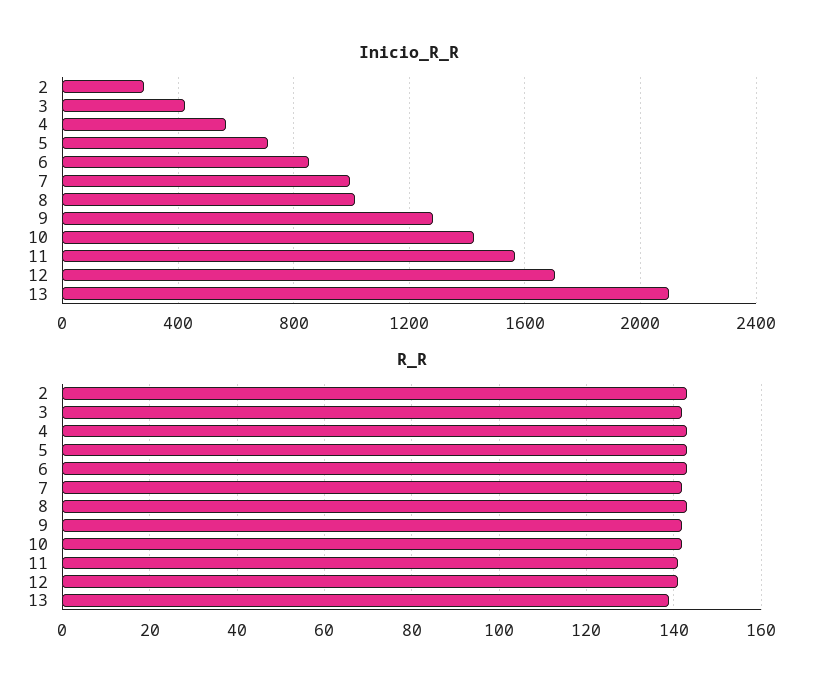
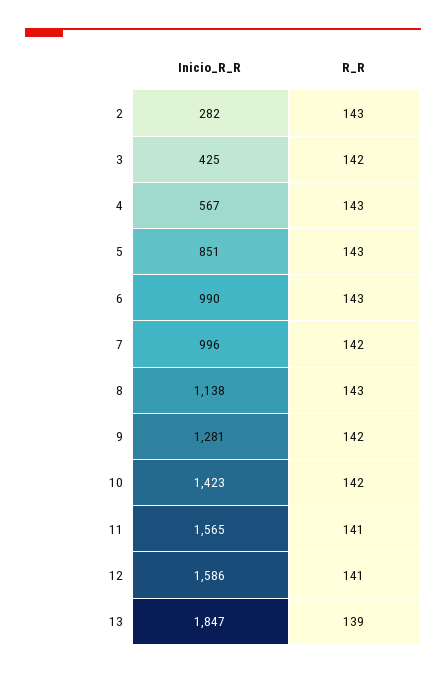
  {
    "Inicio_R_R": {
      "2": 282,
      "3": 425,
      "4": 567,
-     "5": 700,
+     "5": 851,
-     "6": 850,
+     "6": 990,
      "7": 996,
-     "8": 1000,
+     "8": 1138,
      "9": 1281,
      "10": 1423,
      "11": 1565,
-     "12": 1700,
+     "12": 1586,
-     "13": 2100
+     "13": 1847
    },
    "R_R": {
      "2": 143,
      "3": 142,
      "4": 143,
      "5": 143,
      "6": 143,
      "7": 142,
      "8": 143,
      "9": 142,
      "10": 142,
      "11": 141,
      "12": 141,
      "13": 139
    }
  }

